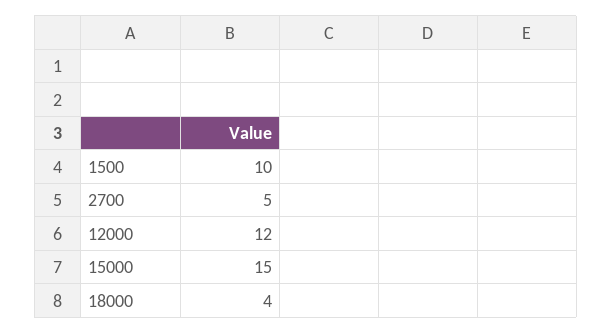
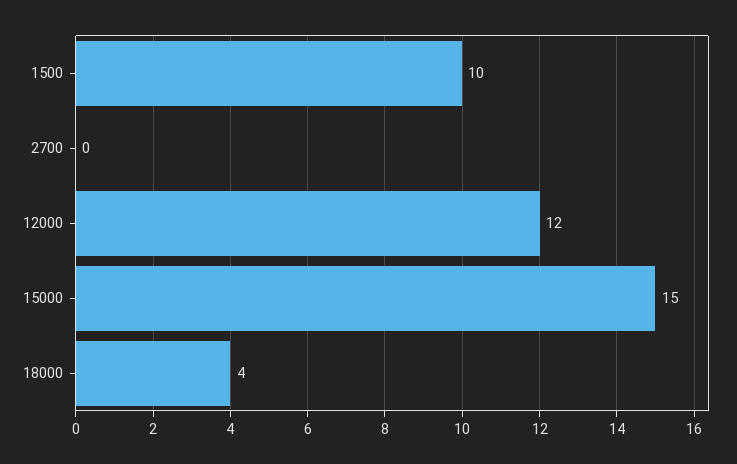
  {
    "1500": 10,
-   "2700": 5,
+   "2700": 0,
    "12000": 12,
    "15000": 15,
    "18000": 4
  }

